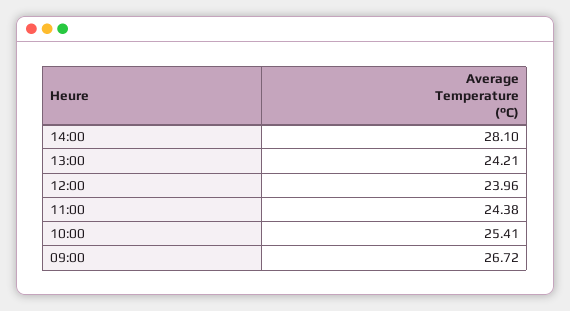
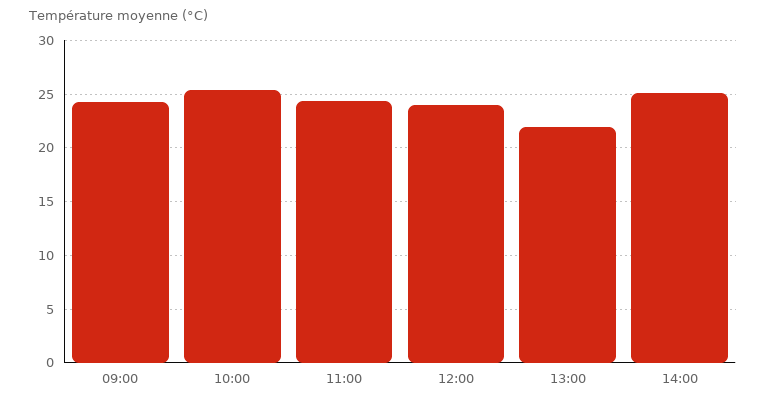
  {
-   "14:00": 28.1,
+   "14:00": 25,
-   "13:00": 24.21,
+   "13:00": 22,
    "12:00": 23.96,
    "11:00": 24.38,
    "10:00": 25.41,
-   "09:00": 26.72
+   "09:00": 24
  }

